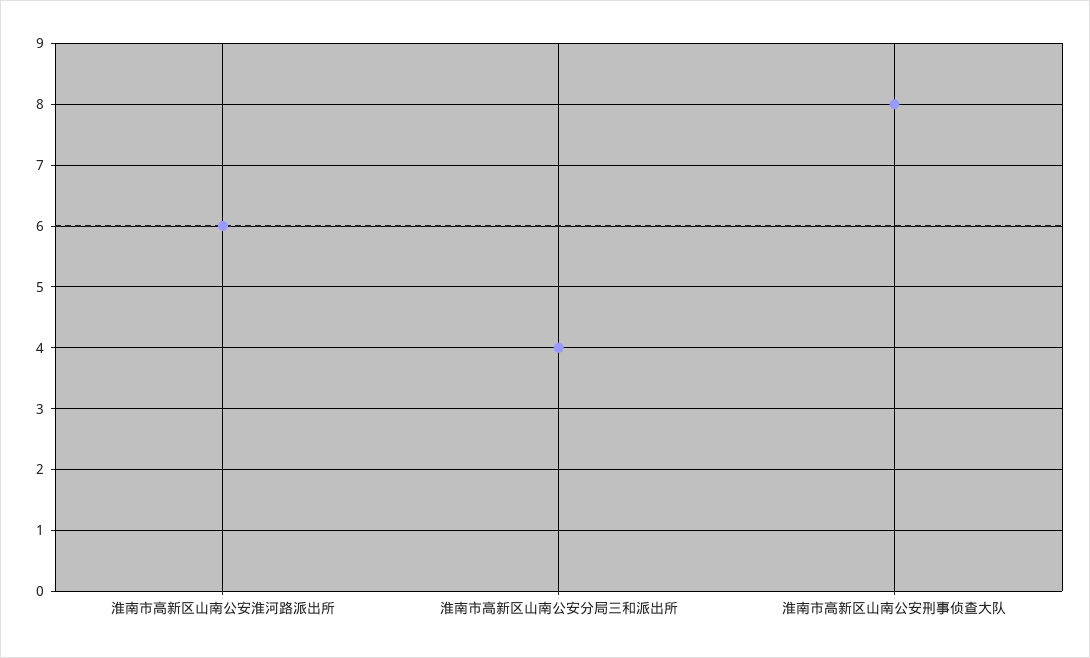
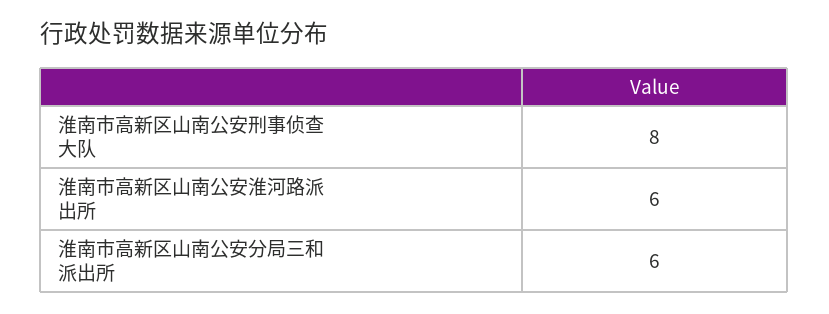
  {
    "淮南市高新区山南公安淮河路派出所": 6,
-   "淮南市高新区山南公安分局三和派出所": 4,
+   "淮南市高新区山南公安分局三和派出所": 6,
    "淮南市高新区山南公安刑事侦查大队": 8
  }

